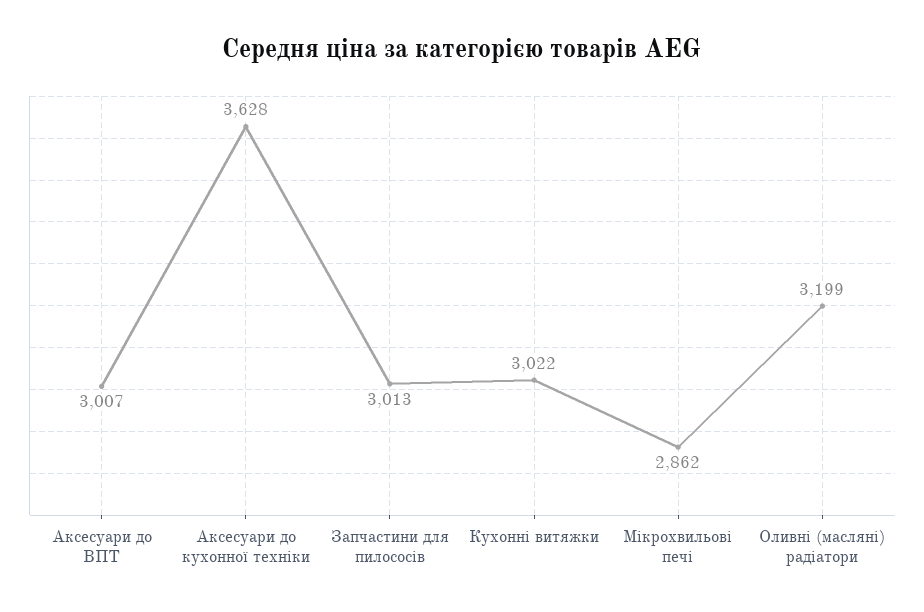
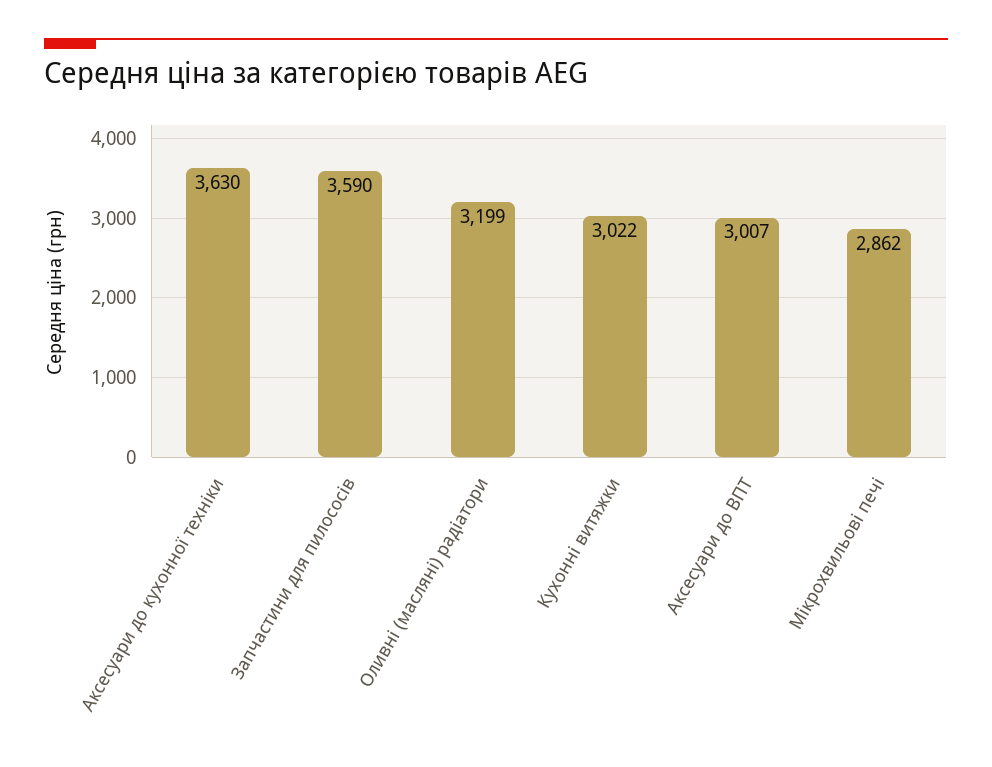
  {
    "Аксесуари до ВПТ": 3007,
-   "Аксесуари до кухонної техніки": 3628,
+   "Аксесуари до кухонної техніки": 3630,
-   "Запчастини для пилососів": 3013,
+   "Запчастини для пилососів": 3590,
    "Кухонні витяжки": 3022,
    "Мікрохвильові печі": 2862,
    "Оливні (масляні) радіатори": 3199
  }

